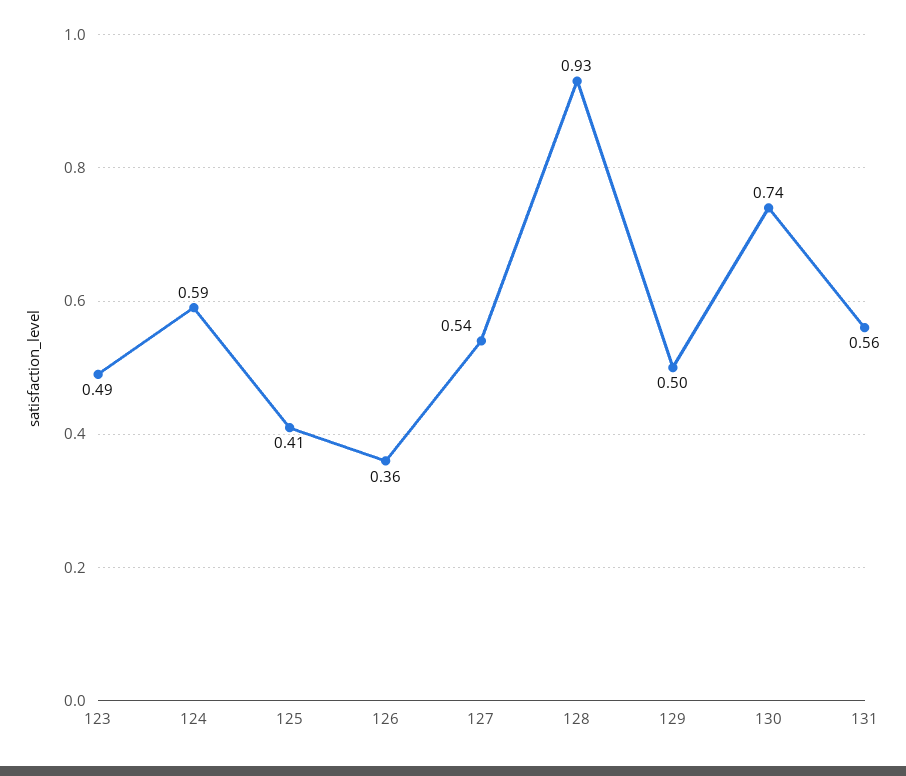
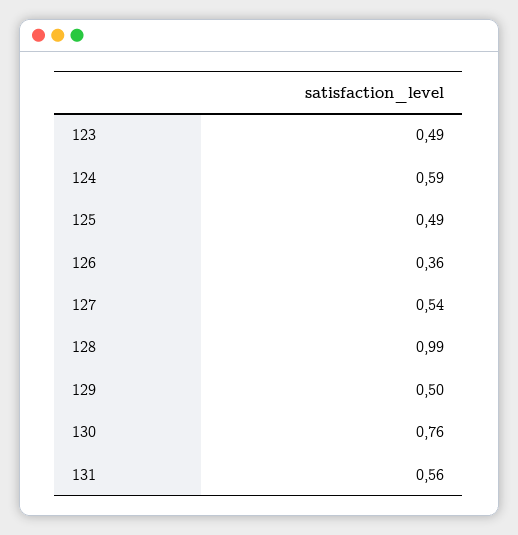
  {
    "123": 0.49,
    "124": 0.59,
-   "125": 0.41,
+   "125": 0.49,
    "126": 0.36,
    "127": 0.54,
-   "128": 0.93,
+   "128": 0.99,
    "129": 0.5,
-   "130": 0.74,
+   "130": 0.76,
    "131": 0.56
  }

